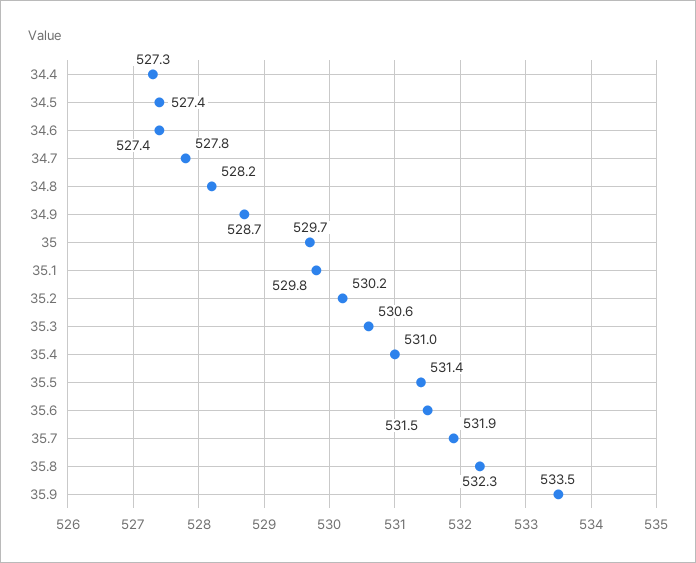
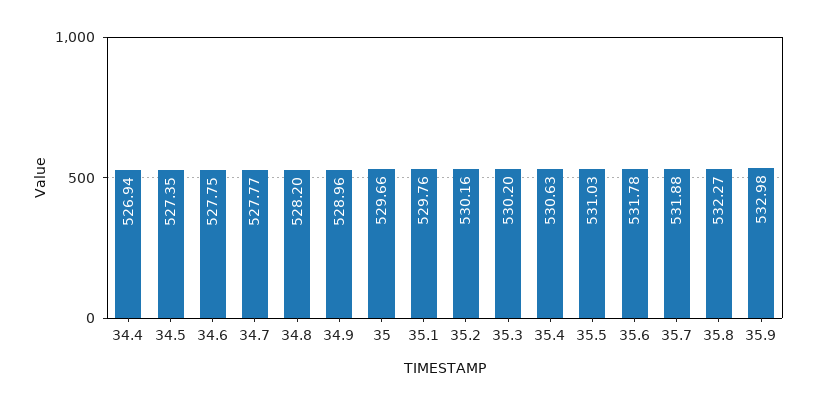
  {
-   "34.4": 527.3,
+   "34.4": 526.94,
    "34.5": 527.35,
-   "34.6": 527.4,
+   "34.6": 527.75,
    "34.7": 527.77,
    "34.8": 528.2,
-   "34.9": 528.7,
+   "34.9": 528.96,
    "35": 529.66,
    "35.1": 529.76,
    "35.2": 530.16,
-   "35.3": 530.6,
+   "35.3": 530.2,
-   "35.4": 531,
+   "35.4": 530.63,
-   "35.5": 531.4,
+   "35.5": 531.03,
-   "35.6": 531.5,
+   "35.6": 531.78,
    "35.7": 531.88,
    "35.8": 532.27,
-   "35.9": 533.5
+   "35.9": 532.98
  }

